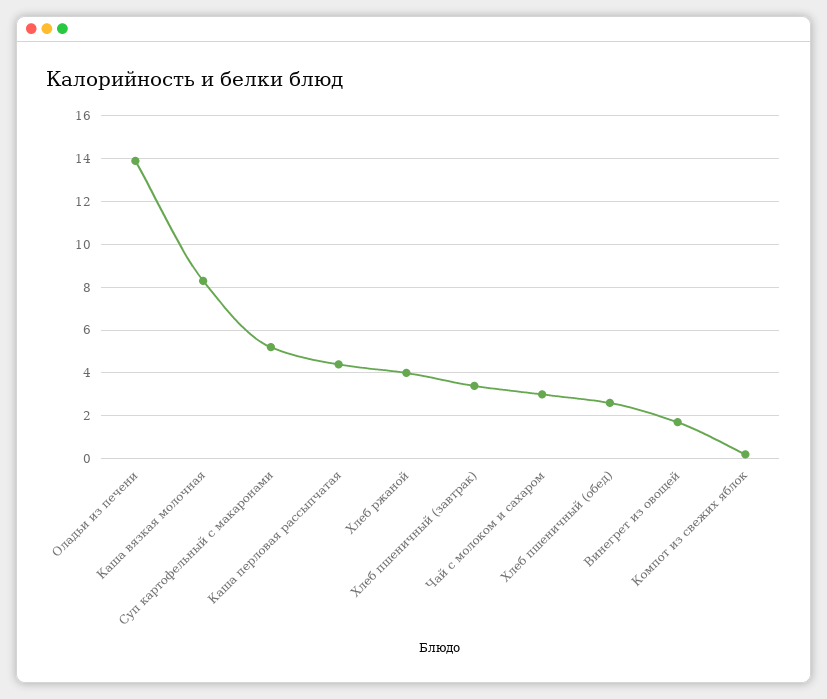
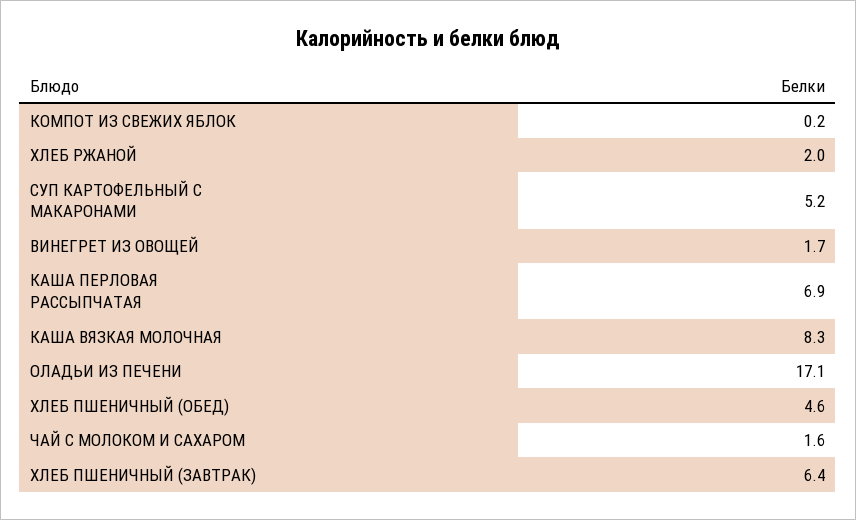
  {
-   "Оладьи из печени": 14,
+   "Оладьи из печени": 17.1,
    "Каша вязкая молочная": 8.3,
    "Суп картофельный с макаронами": 5.2,
-   "Каша перловая рассыпчатая": 4.5,
+   "Каша перловая рассыпчатая": 6.9,
-   "Хлеб ржаной": 4,
+   "Хлеб ржаной": 2,
-   "Хлеб пшеничный (завтрак)": 3.5,
+   "Хлеб пшеничный (завтрак)": 6.4,
-   "Чай с молоком и сахаром": 3,
+   "Чай с молоком и сахаром": 1.6,
-   "Хлеб пшеничный (обед)": 2.5,
+   "Хлеб пшеничный (обед)": 4.6,
    "Винегрет из овощей": 1.7,
    "Компот из свежих яблок": 0.2
  }

